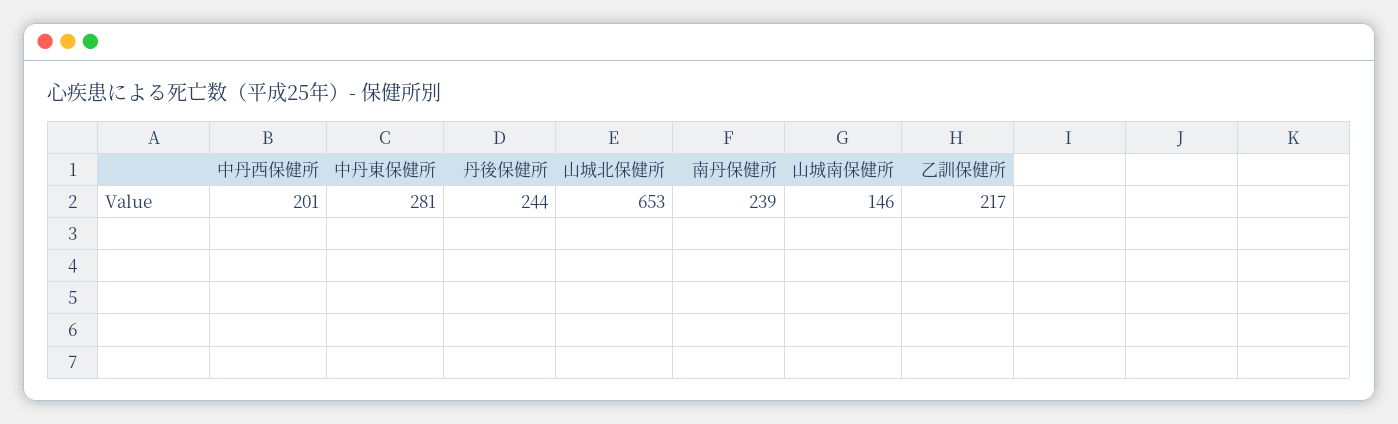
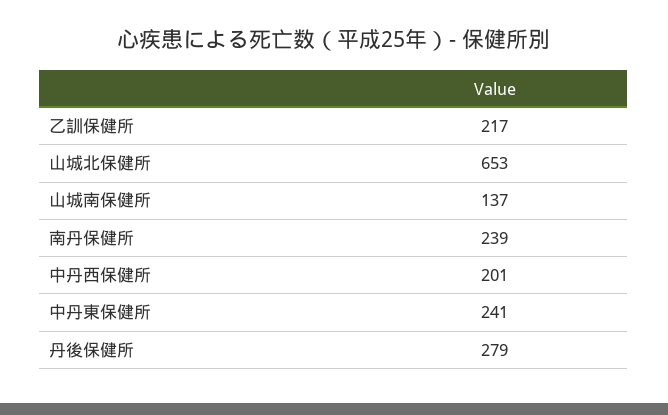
  {
    "中丹西保健所": 201,
-   "中丹東保健所": 281,
+   "中丹東保健所": 241,
-   "丹後保健所": 244,
+   "丹後保健所": 279,
    "山城北保健所": 653,
    "南丹保健所": 239,
-   "山城南保健所": 146,
+   "山城南保健所": 137,
    "乙訓保健所": 217
  }

